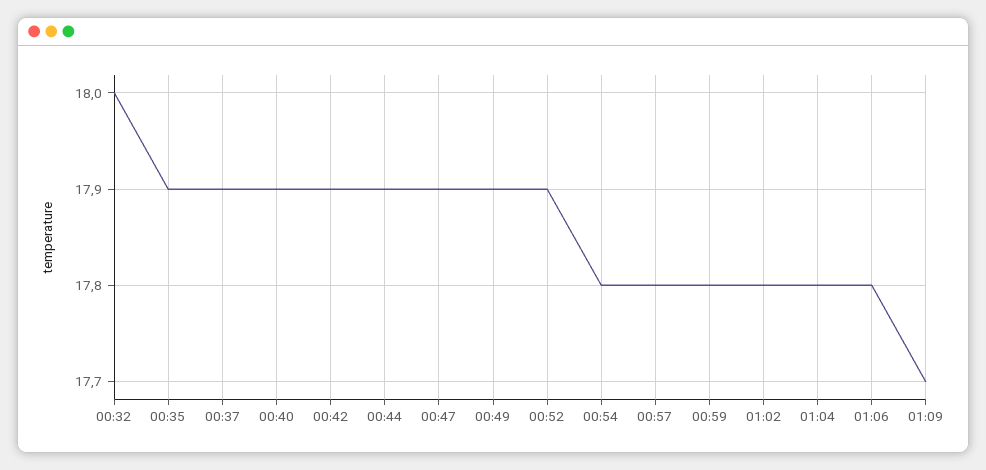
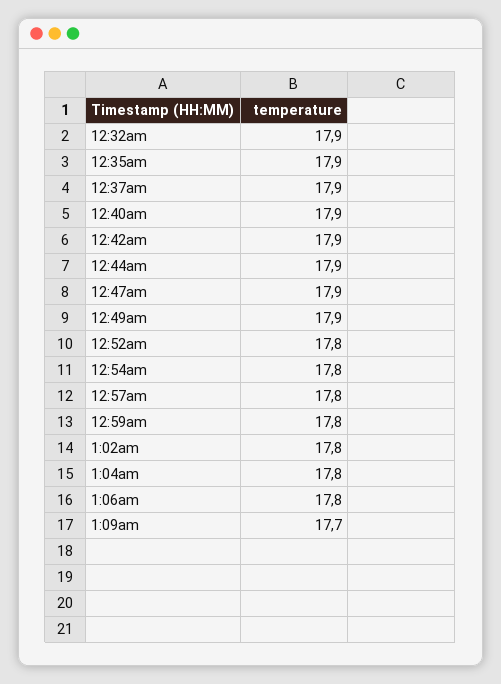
  {
-   "00:32": 18,
+   "00:32": 17.9,
    "00:35": 17.9,
    "00:37": 17.9,
    "00:40": 17.9,
    "00:42": 17.9,
    "00:44": 17.9,
    "00:47": 17.9,
    "00:49": 17.9,
-   "00:52": 17.9,
+   "00:52": 17.8,
    "00:54": 17.8,
    "00:57": 17.8,
    "00:59": 17.8,
    "01:02": 17.8,
    "01:04": 17.8,
    "01:06": 17.8,
    "01:09": 17.7
  }

